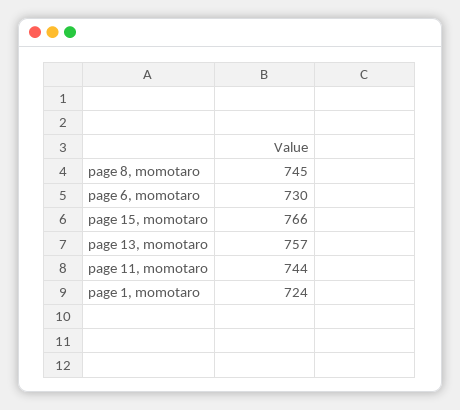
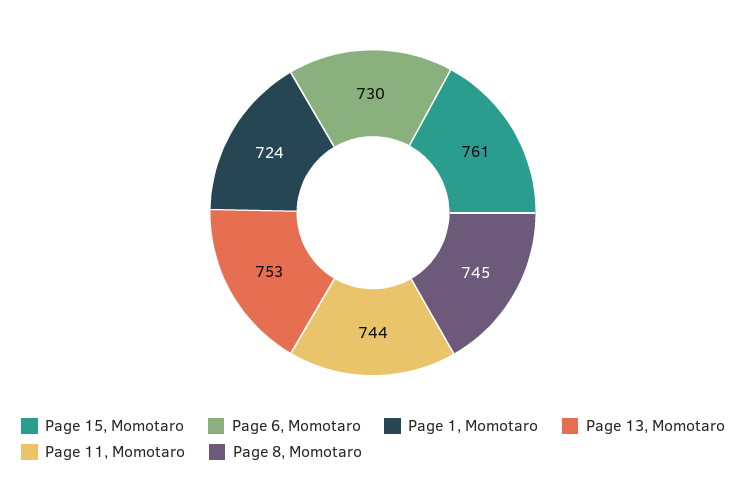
  {
    "page 8, momotaro": 745,
    "page 6, momotaro": 730,
-   "page 15, momotaro": 766,
+   "page 15, momotaro": 761,
-   "page 13, momotaro": 757,
+   "page 13, momotaro": 753,
    "page 11, momotaro": 744,
    "page 1, momotaro": 724
  }

